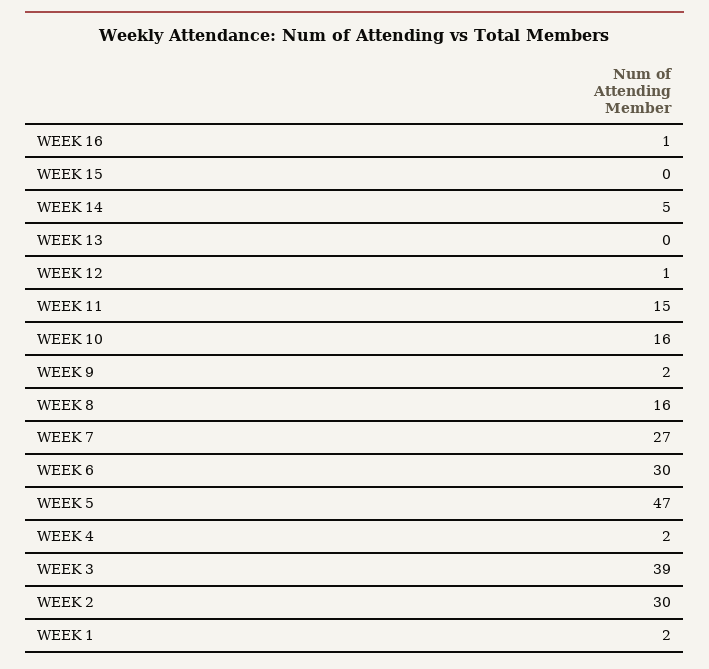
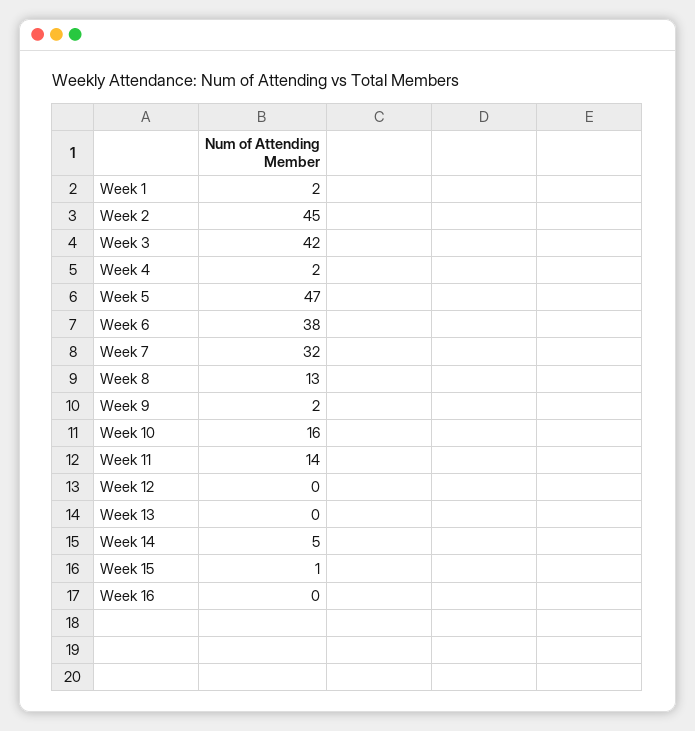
  {
-   "WEEK 16": 1,
+   "WEEK 16": 0,
-   "WEEK 15": 0,
+   "WEEK 15": 1,
    "WEEK 14": 5,
    "WEEK 13": 0,
-   "WEEK 12": 1,
+   "WEEK 12": 0,
-   "WEEK 11": 15,
+   "WEEK 11": 14,
    "WEEK 10": 16,
    "WEEK 9": 2,
-   "WEEK 8": 16,
+   "WEEK 8": 13,
-   "WEEK 7": 27,
+   "WEEK 7": 32,
-   "WEEK 6": 30,
+   "WEEK 6": 38,
    "WEEK 5": 47,
    "WEEK 4": 2,
-   "WEEK 3": 39,
+   "WEEK 3": 42,
-   "WEEK 2": 30,
+   "WEEK 2": 45,
    "WEEK 1": 2
  }

